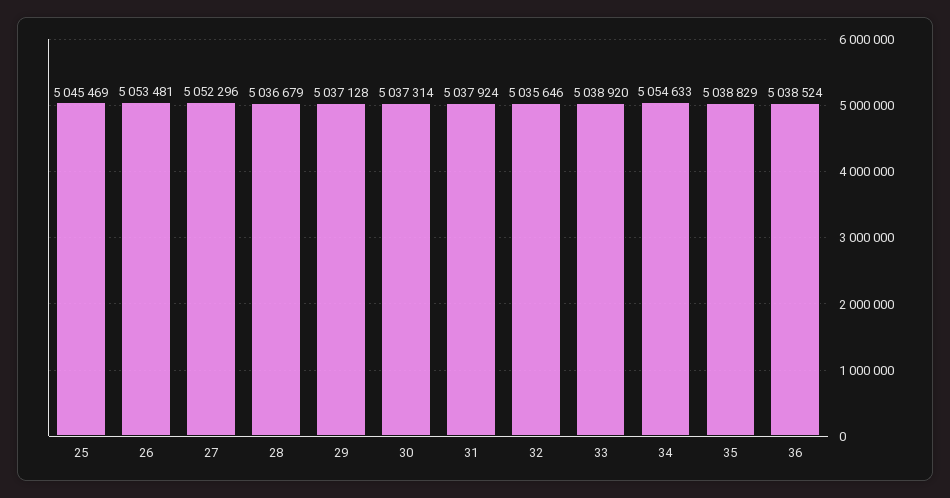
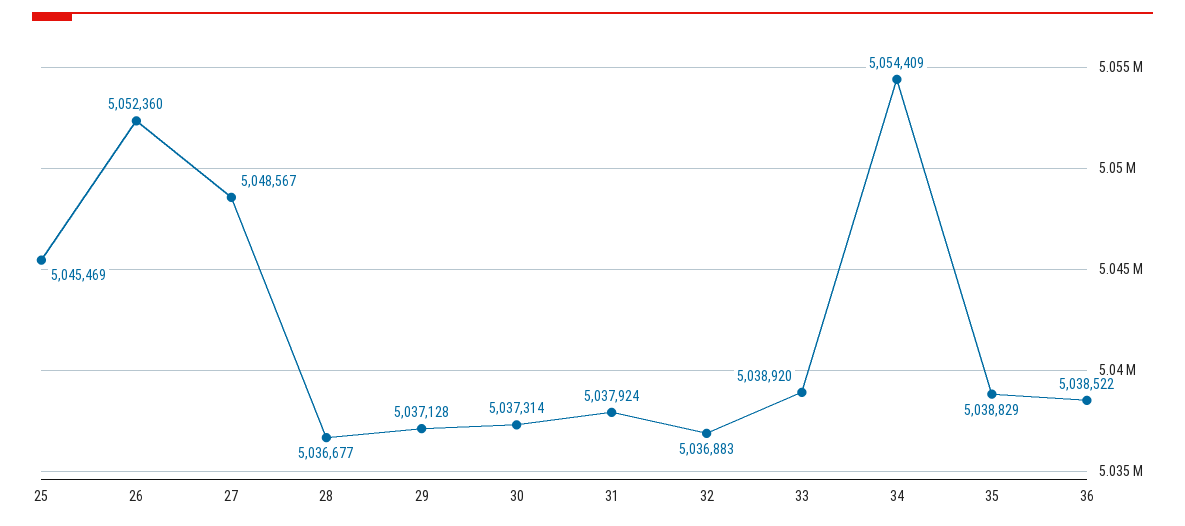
  {
    "25": 5045469,
-   "26": 5053481,
+   "26": 5052360,
-   "27": 5052296,
+   "27": 5048567,
-   "28": 5036679,
+   "28": 5036677,
    "29": 5037128,
    "30": 5037314,
    "31": 5037924,
-   "32": 5035646,
+   "32": 5036883,
    "33": 5038920,
-   "34": 5054633,
+   "34": 5054409,
    "35": 5038829,
-   "36": 5038524
+   "36": 5038522
  }

